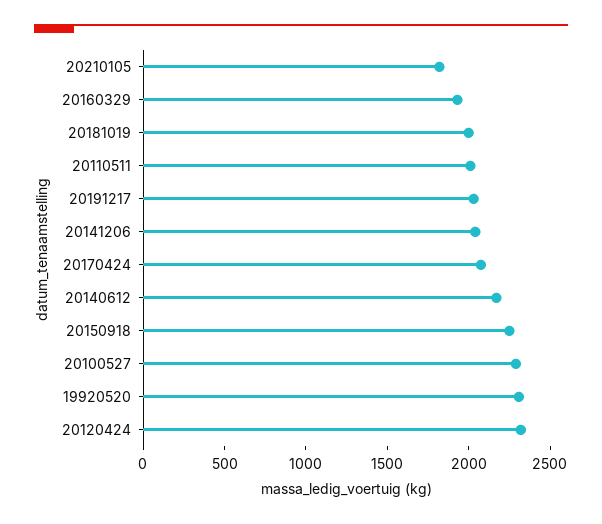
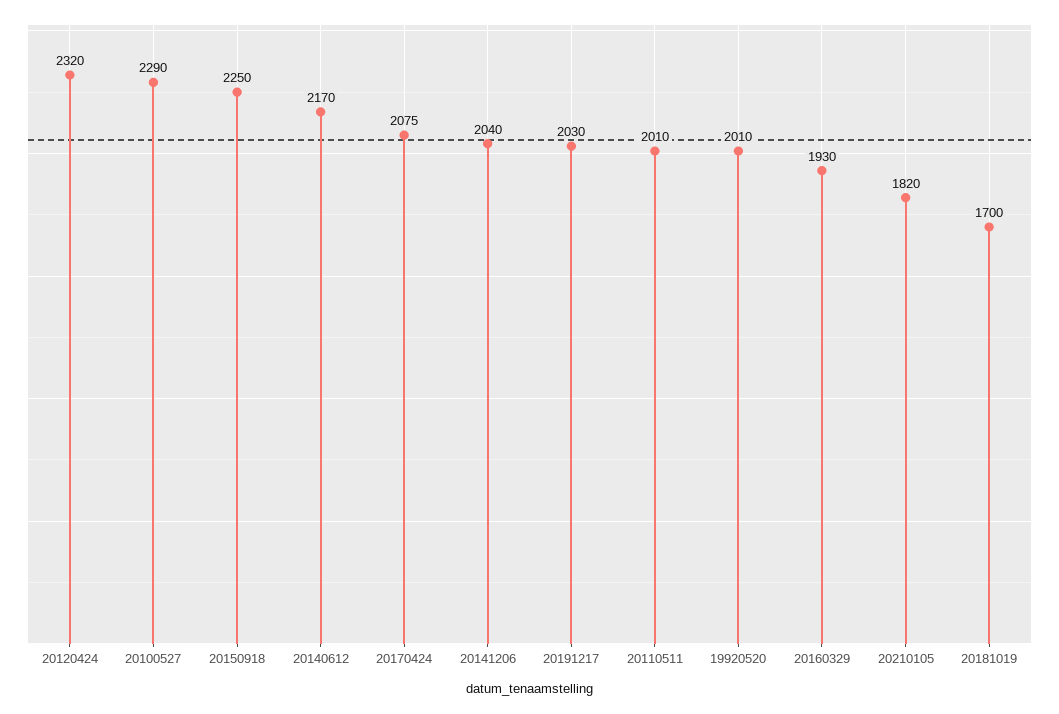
  {
    "20210105": 1820,
    "20160329": 1930,
-   "20181019": 2000,
+   "20181019": 1700,
    "20110511": 2010,
    "20191217": 2030,
    "20141206": 2040,
    "20170424": 2075,
    "20140612": 2170,
    "20150918": 2250,
    "20100527": 2290,
-   "19920520": 2300,
+   "19920520": 2010,
    "20120424": 2320
  }

